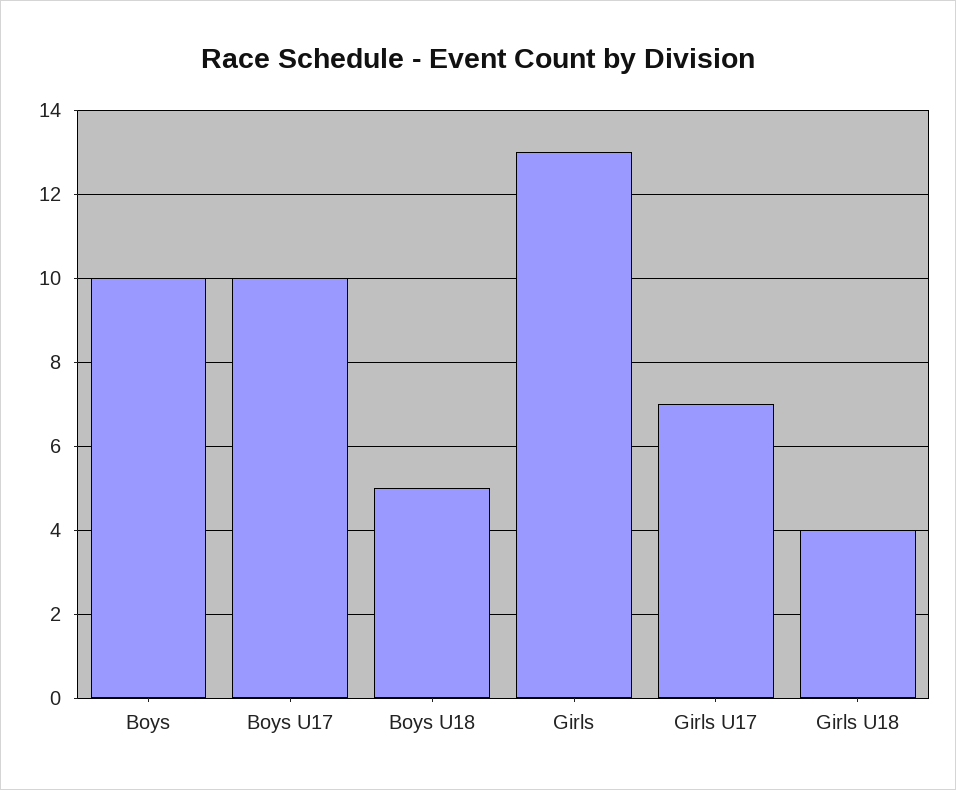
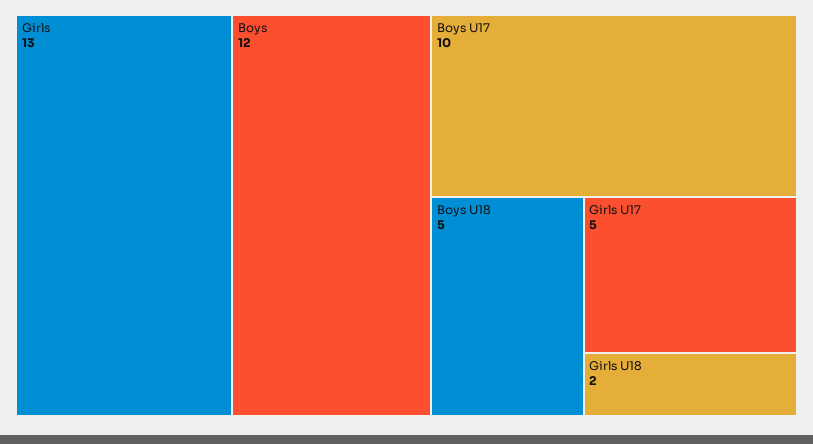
  {
-   "Boys": 10,
+   "Boys": 12,
    "Boys U17": 10,
    "Boys U18": 5,
    "Girls": 13,
-   "Girls U17": 7,
+   "Girls U17": 5,
-   "Girls U18": 4
+   "Girls U18": 2
  }

